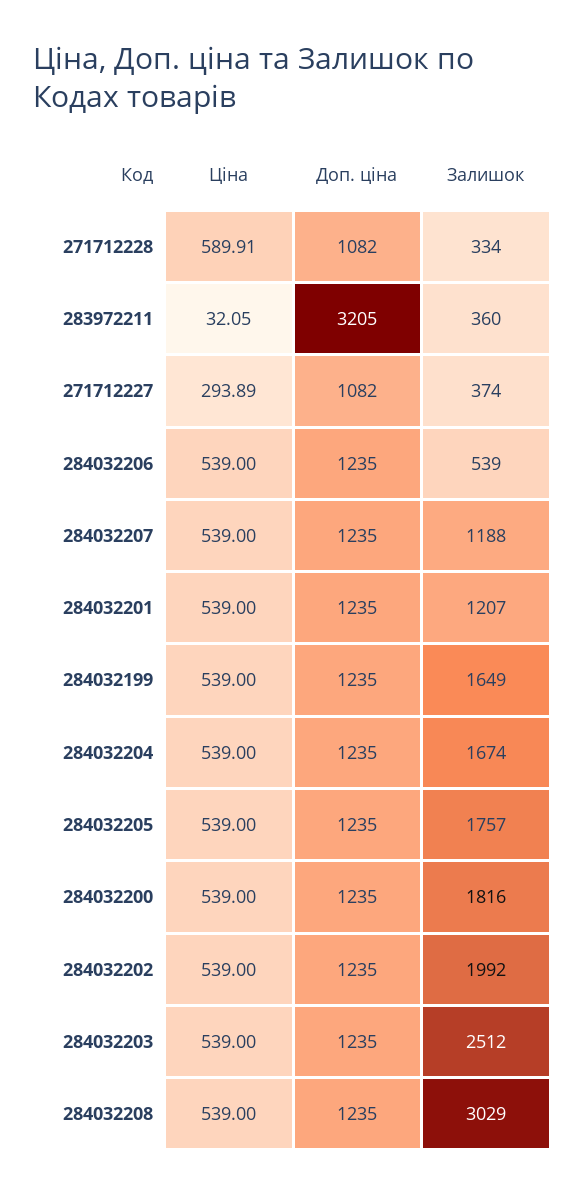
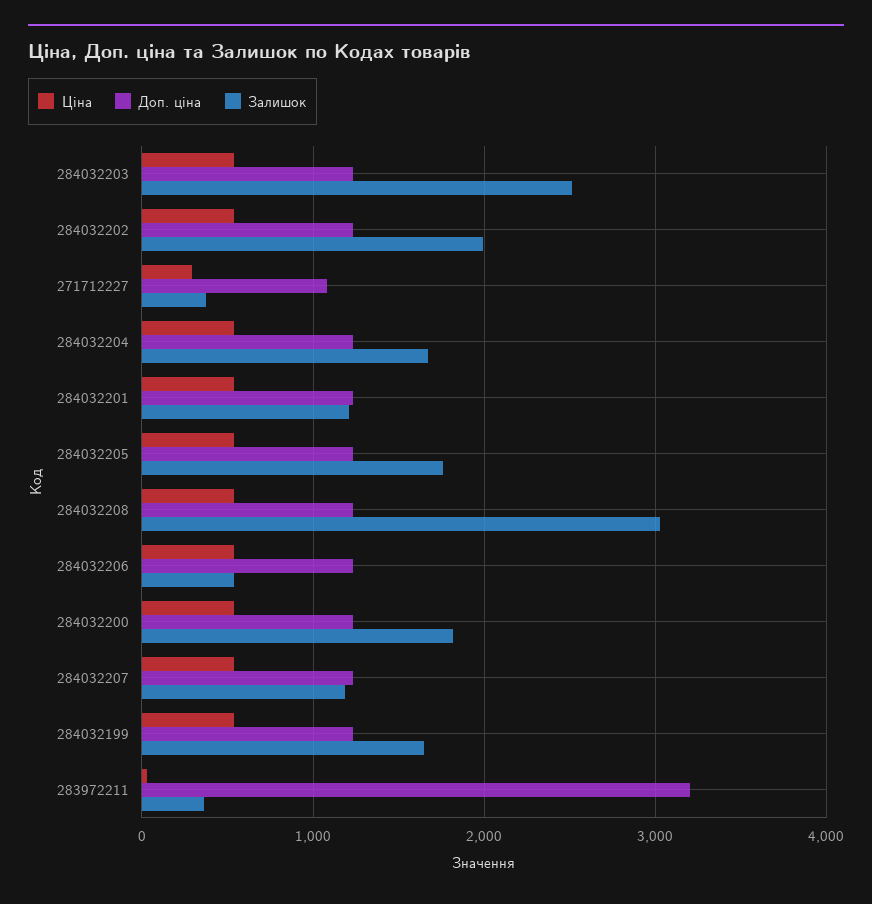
  {
    "Ціна": {
-     "271712228": 589.91,
      "283972211": 32.05,
      "271712227": 293.89,
      "284032206": 539,
      "284032207": 539,
      "284032201": 539,
      "284032199": 539,
      "284032204": 539,
      "284032205": 539,
      "284032200": 539,
      "284032202": 539,
      "284032203": 539,
      "284032208": 539
    },
    "Доп. ціна": {
-     "271712228": 1082,
      "283972211": 3205,
      "271712227": 1082,
      "284032206": 1235,
      "284032207": 1235,
      "284032201": 1235,
      "284032199": 1235,
      "284032204": 1235,
      "284032205": 1235,
      "284032200": 1235,
      "284032202": 1235,
      "284032203": 1235,
      "284032208": 1235
    },
    "Залишок": {
-     "271712228": 334,
      "283972211": 360,
      "271712227": 374,
      "284032206": 539,
      "284032207": 1188,
      "284032201": 1207,
      "284032199": 1649,
      "284032204": 1674,
      "284032205": 1757,
      "284032200": 1816,
      "284032202": 1992,
      "284032203": 2512,
      "284032208": 3029
    }
  }

